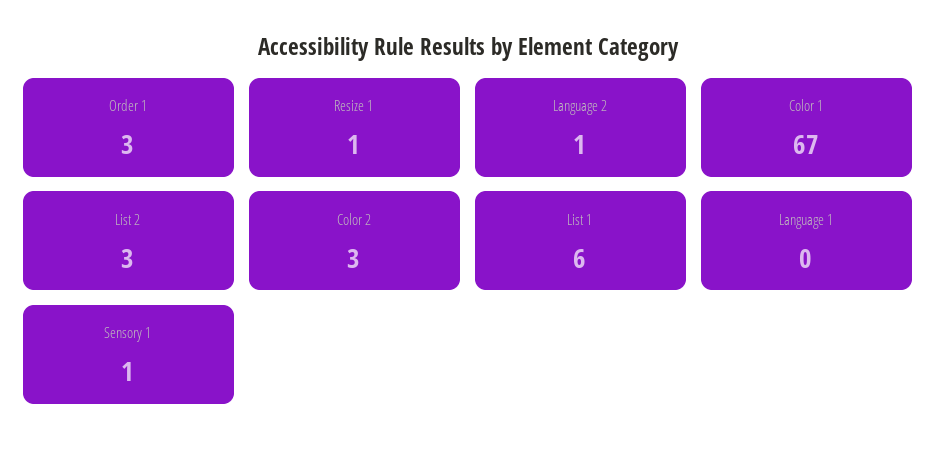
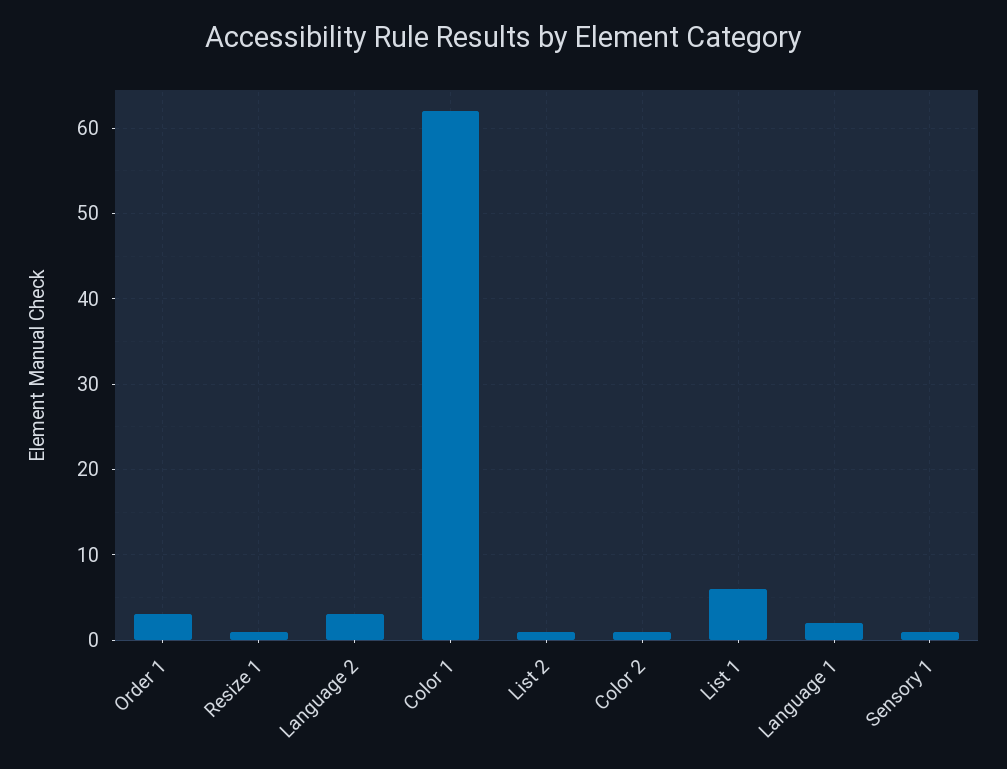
  {
    "Order 1": 3,
    "Resize 1": 1,
-   "Language 2": 1,
+   "Language 2": 3,
-   "Color 1": 67,
+   "Color 1": 62,
-   "List 2": 3,
+   "List 2": 1,
-   "Color 2": 3,
+   "Color 2": 1,
    "List 1": 6,
-   "Language 1": 0,
+   "Language 1": 2,
    "Sensory 1": 1
  }

